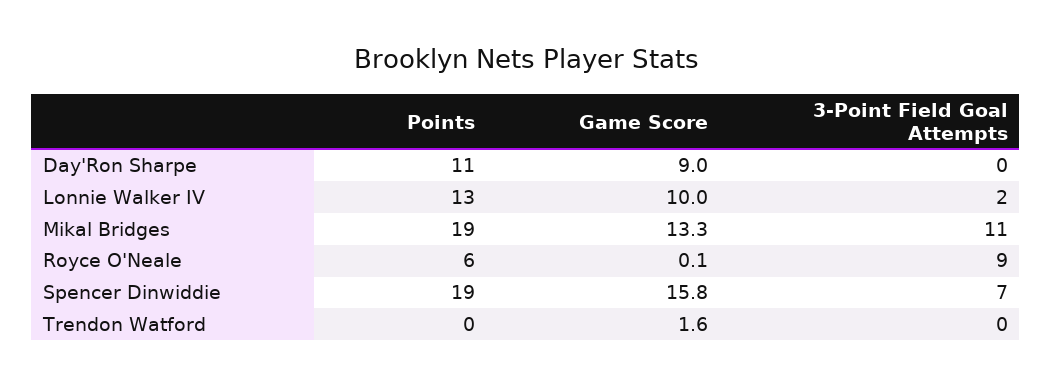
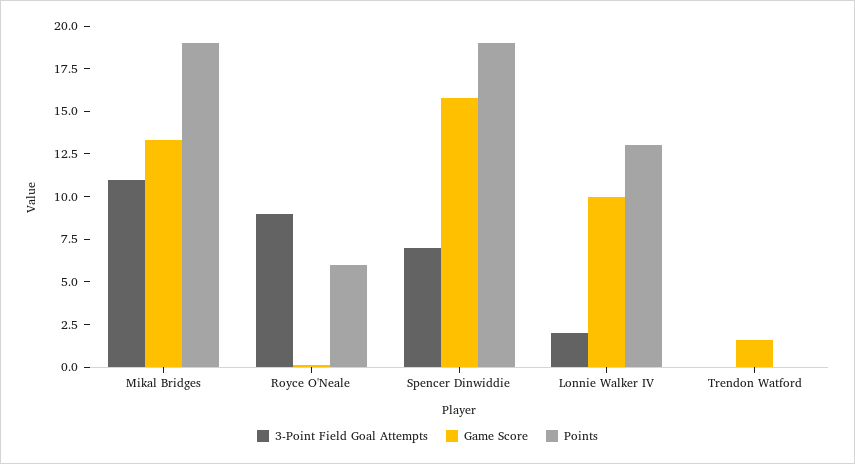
  {
    "Points": {
-     "Day'Ron Sharpe": 11,
      "Lonnie Walker IV": 13,
      "Mikal Bridges": 19,
      "Royce O'Neale": 6,
      "Spencer Dinwiddie": 19,
      "Trendon Watford": 0
    },
    "Game Score": {
-     "Day'Ron Sharpe": 9,
      "Lonnie Walker IV": 10,
      "Mikal Bridges": 13.3,
      "Royce O'Neale": 0.1,
      "Spencer Dinwiddie": 15.8,
      "Trendon Watford": 1.6
    },
    "3-Point Field Goal Attempts": {
-     "Day'Ron Sharpe": 0,
      "Lonnie Walker IV": 2,
      "Mikal Bridges": 11,
      "Royce O'Neale": 9,
      "Spencer Dinwiddie": 7,
      "Trendon Watford": 0
    }
  }

